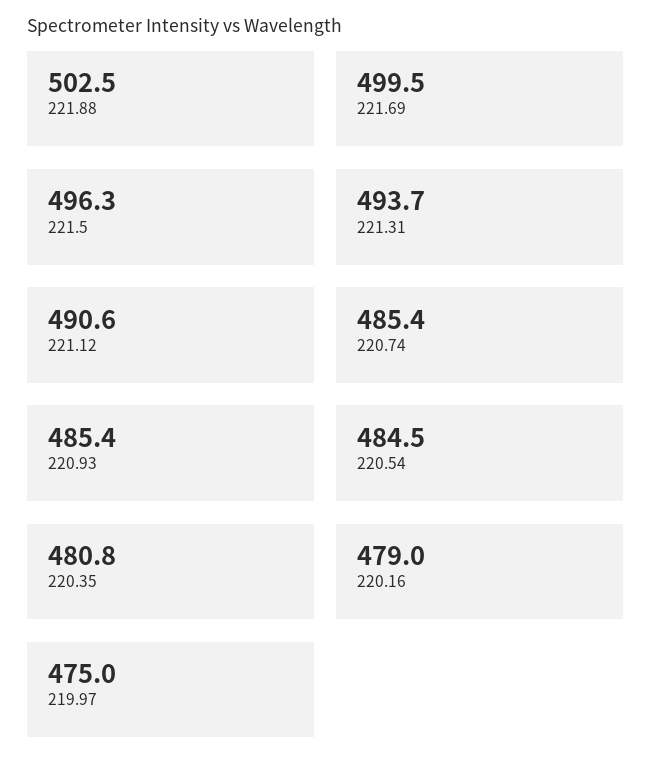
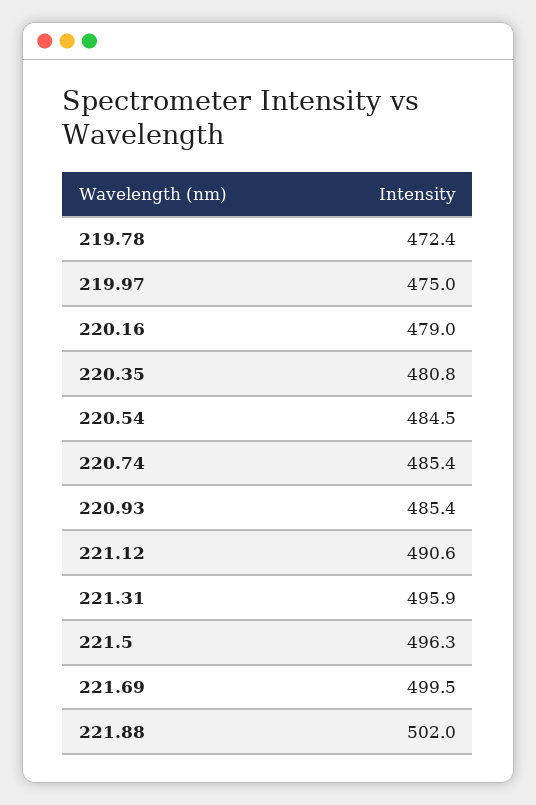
  {
-   "221.88": 502.5,
+   "221.88": 502,
    "221.69": 499.5,
    "221.5": 496.3,
-   "221.31": 493.7,
+   "221.31": 495.9,
    "221.12": 490.6,
    "220.74": 485.4,
    "220.93": 485.4,
    "220.54": 484.5,
    "220.35": 480.8,
    "220.16": 479,
-   "219.97": 475
+   "219.97": 475,
+   "219.78": 472.4
  }

